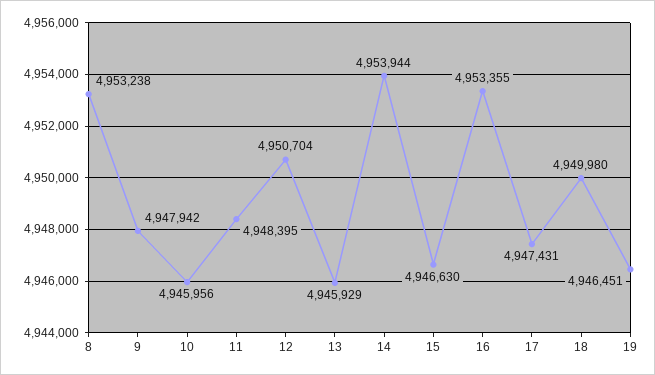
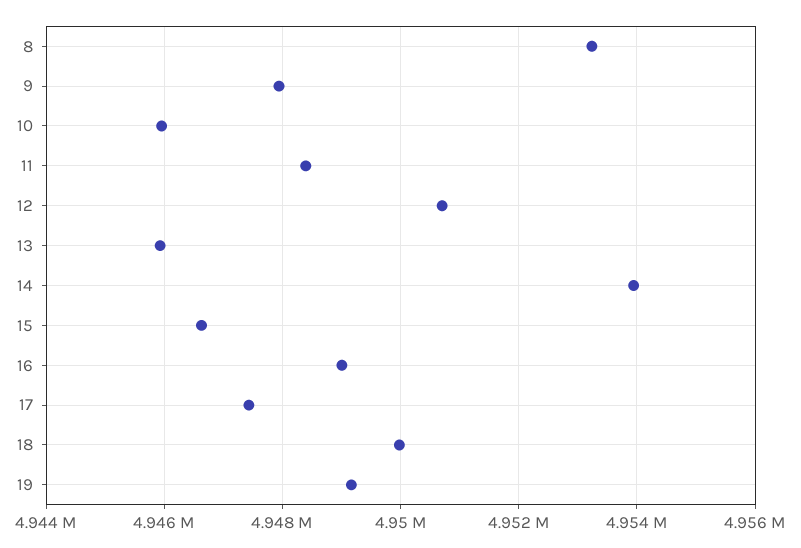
  {
    "8": 4953238,
    "9": 4947942,
    "10": 4945956,
    "11": 4948395,
    "12": 4950704,
    "13": 4945929,
    "14": 4953944,
    "15": 4946630,
-   "16": 4953355,
+   "16": 4949000,
    "17": 4947431,
    "18": 4949980,
-   "19": 4946451
+   "19": 4949200
  }

